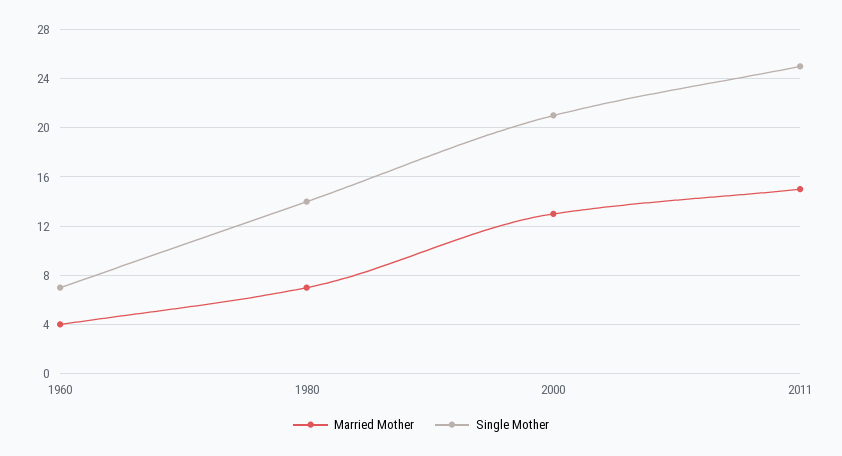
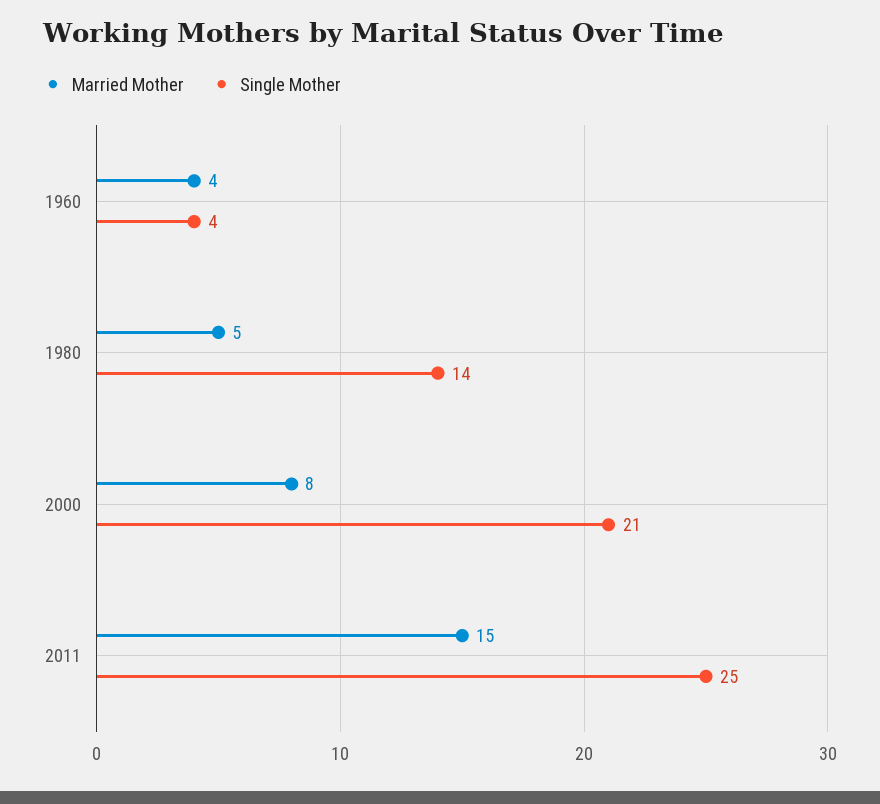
  {
    "Married Mother": {
      "1960": 4,
-     "1980": 7,
+     "1980": 5,
-     "2000": 13,
+     "2000": 8,
      "2011": 15
    },
    "Single Mother": {
-     "1960": 7,
+     "1960": 4,
      "1980": 14,
      "2000": 21,
      "2011": 25
    }
  }

